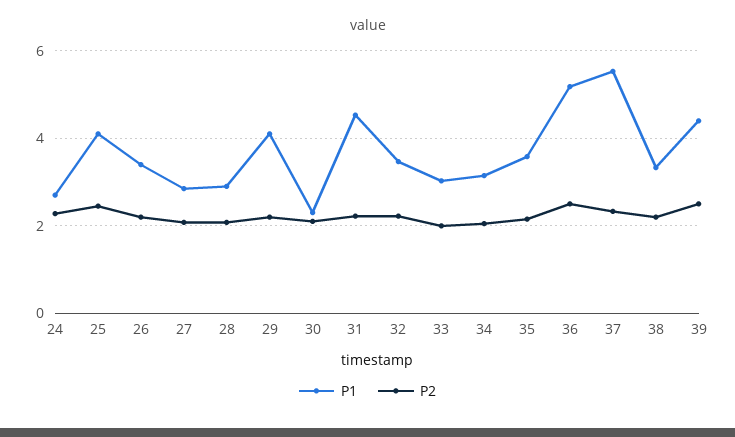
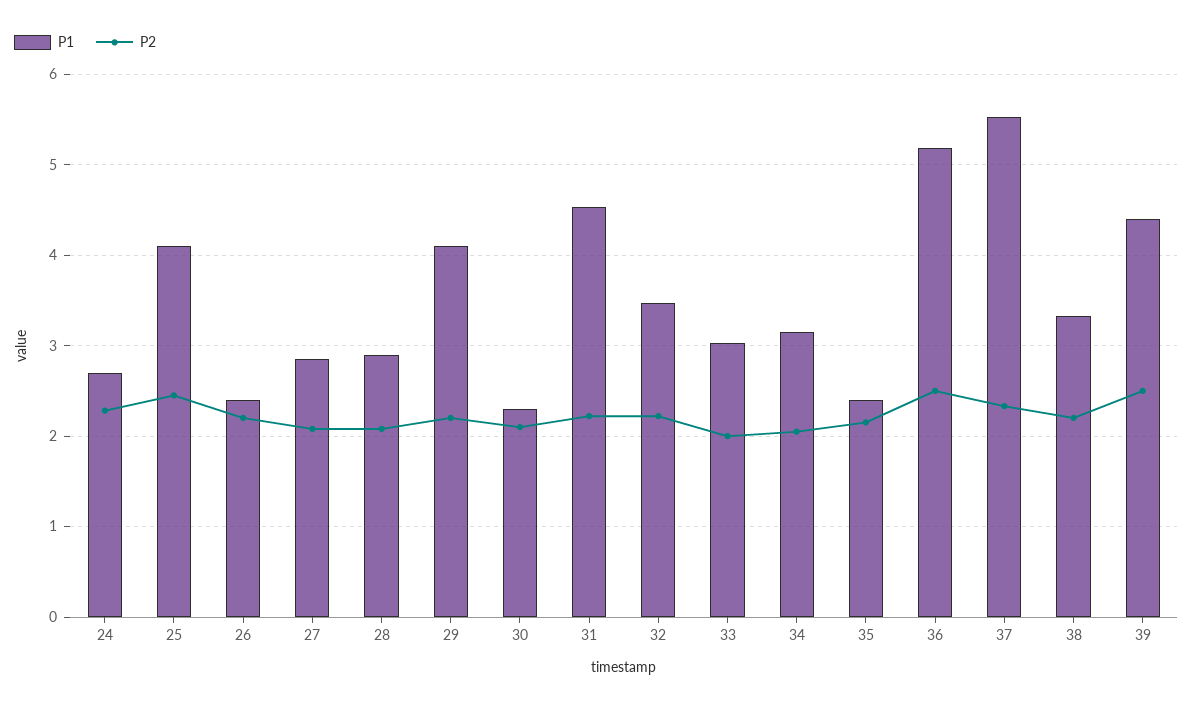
  {
    "P1": {
      "24": 2.7,
      "25": 4.1,
-     "26": 3.4,
+     "26": 2.4,
      "27": 2.9,
      "28": 2.9,
      "29": 4.1,
      "30": 2.3,
      "31": 4.5,
      "32": 3.5,
      "33": 3,
      "34": 3.2,
-     "35": 3.6,
+     "35": 2.4,
      "36": 5.2,
      "37": 5.5,
      "38": 3.3,
      "39": 4.4
    },
    "P2": {
      "24": 2.3,
      "25": 2.5,
      "26": 2.2,
      "27": 2.1,
      "28": 2.1,
      "29": 2.2,
      "30": 2.1,
      "31": 2.2,
      "32": 2.2,
      "33": 2,
      "34": 2.1,
      "35": 2.2,
      "36": 2.5,
      "37": 2.3,
      "38": 2.2,
      "39": 2.5
    }
  }

